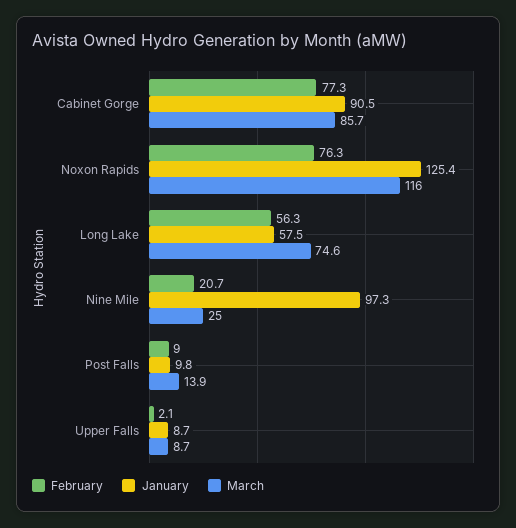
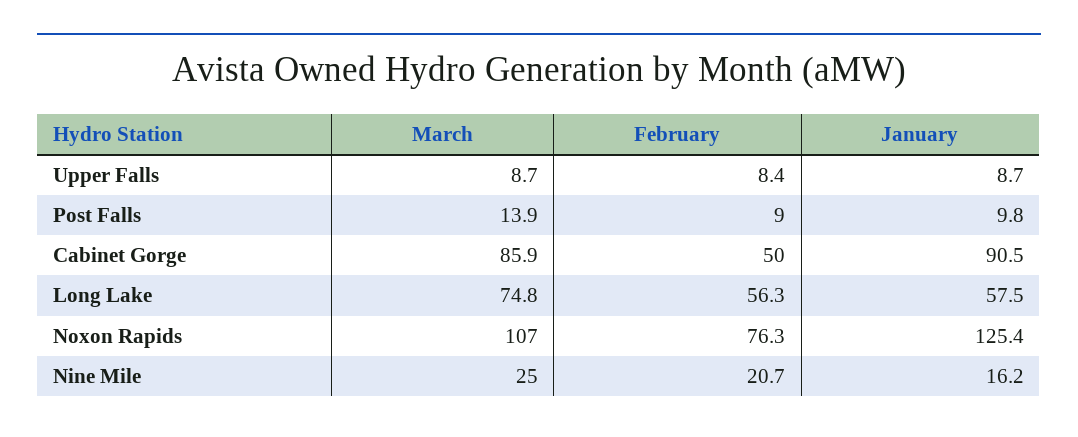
  {
    "February": {
-     "Cabinet Gorge": 77.3,
+     "Cabinet Gorge": 50,
      "Noxon Rapids": 76.3,
      "Long Lake": 56.3,
      "Nine Mile": 20.7,
      "Post Falls": 9,
-     "Upper Falls": 2.1
+     "Upper Falls": 8.4
    },
    "January": {
      "Cabinet Gorge": 90.5,
      "Noxon Rapids": 125.4,
      "Long Lake": 57.5,
-     "Nine Mile": 97.3,
+     "Nine Mile": 16.2,
      "Post Falls": 9.8,
      "Upper Falls": 8.7
    },
    "March": {
-     "Cabinet Gorge": 85.7,
+     "Cabinet Gorge": 85.9,
-     "Noxon Rapids": 116,
+     "Noxon Rapids": 107,
-     "Long Lake": 74.6,
+     "Long Lake": 74.8,
      "Nine Mile": 25,
      "Post Falls": 13.9,
      "Upper Falls": 8.7
    }
  }

